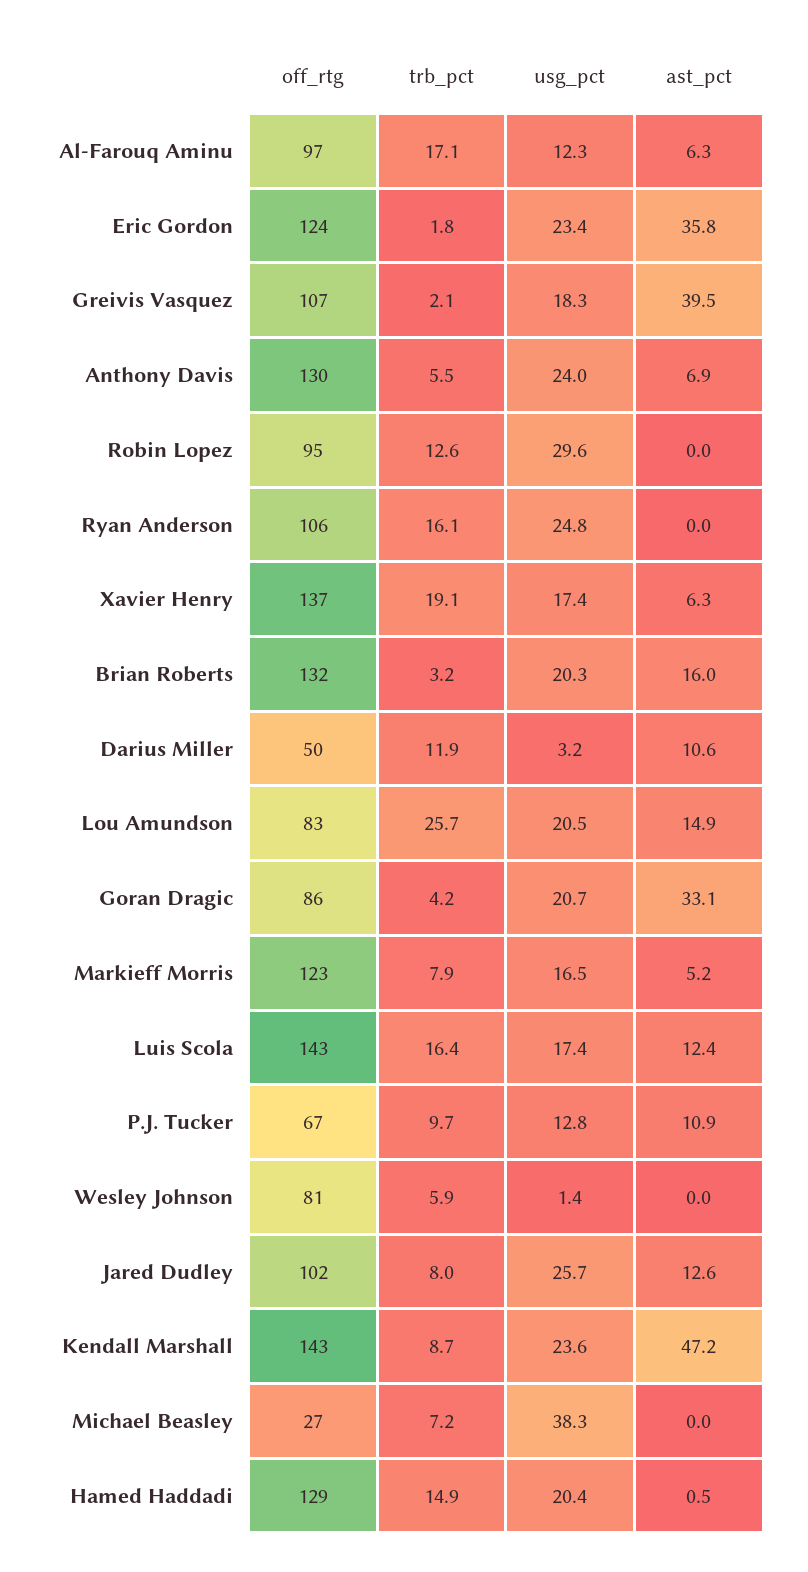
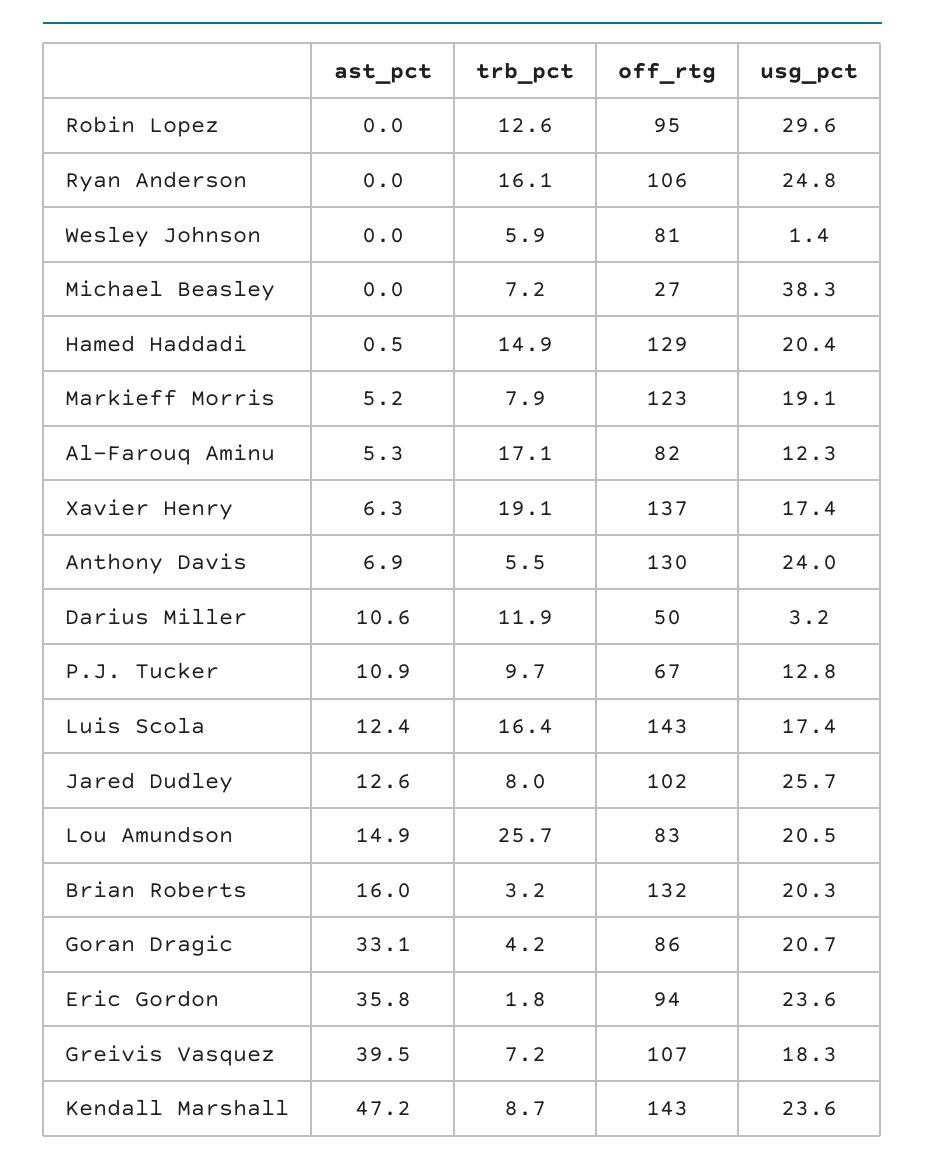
  {
    "off_rtg": {
-     "Al-Farouq Aminu": 97,
+     "Al-Farouq Aminu": 82,
-     "Eric Gordon": 124,
+     "Eric Gordon": 94,
      "Greivis Vasquez": 107,
      "Anthony Davis": 130,
      "Robin Lopez": 95,
      "Ryan Anderson": 106,
      "Xavier Henry": 137,
      "Brian Roberts": 132,
      "Darius Miller": 50,
      "Lou Amundson": 83,
      "Goran Dragic": 86,
      "Markieff Morris": 123,
      "Luis Scola": 143,
      "P.J. Tucker": 67,
      "Wesley Johnson": 81,
      "Jared Dudley": 102,
      "Kendall Marshall": 143,
      "Michael Beasley": 27,
      "Hamed Haddadi": 129
    },
    "trb_pct": {
      "Al-Farouq Aminu": 17.1,
      "Eric Gordon": 1.8,
-     "Greivis Vasquez": 2.1,
+     "Greivis Vasquez": 7.2,
      "Anthony Davis": 5.5,
      "Robin Lopez": 12.6,
      "Ryan Anderson": 16.1,
      "Xavier Henry": 19.1,
      "Brian Roberts": 3.2,
      "Darius Miller": 11.9,
      "Lou Amundson": 25.7,
      "Goran Dragic": 4.2,
      "Markieff Morris": 7.9,
      "Luis Scola": 16.4,
      "P.J. Tucker": 9.7,
      "Wesley Johnson": 5.9,
      "Jared Dudley": 8,
      "Kendall Marshall": 8.7,
      "Michael Beasley": 7.2,
      "Hamed Haddadi": 14.9
    },
    "usg_pct": {
      "Al-Farouq Aminu": 12.3,
-     "Eric Gordon": 23.4,
+     "Eric Gordon": 23.6,
      "Greivis Vasquez": 18.3,
      "Anthony Davis": 24,
      "Robin Lopez": 29.6,
      "Ryan Anderson": 24.8,
      "Xavier Henry": 17.4,
      "Brian Roberts": 20.3,
      "Darius Miller": 3.2,
      "Lou Amundson": 20.5,
      "Goran Dragic": 20.7,
-     "Markieff Morris": 16.5,
+     "Markieff Morris": 19.1,
      "Luis Scola": 17.4,
      "P.J. Tucker": 12.8,
      "Wesley Johnson": 1.4,
      "Jared Dudley": 25.7,
      "Kendall Marshall": 23.6,
      "Michael Beasley": 38.3,
      "Hamed Haddadi": 20.4
    },
    "ast_pct": {
-     "Al-Farouq Aminu": 6.3,
+     "Al-Farouq Aminu": 5.3,
      "Eric Gordon": 35.8,
      "Greivis Vasquez": 39.5,
      "Anthony Davis": 6.9,
      "Robin Lopez": 0,
      "Ryan Anderson": 0,
      "Xavier Henry": 6.3,
      "Brian Roberts": 16,
      "Darius Miller": 10.6,
      "Lou Amundson": 14.9,
      "Goran Dragic": 33.1,
      "Markieff Morris": 5.2,
      "Luis Scola": 12.4,
      "P.J. Tucker": 10.9,
      "Wesley Johnson": 0,
      "Jared Dudley": 12.6,
      "Kendall Marshall": 47.2,
      "Michael Beasley": 0,
      "Hamed Haddadi": 0.5
    }
  }

